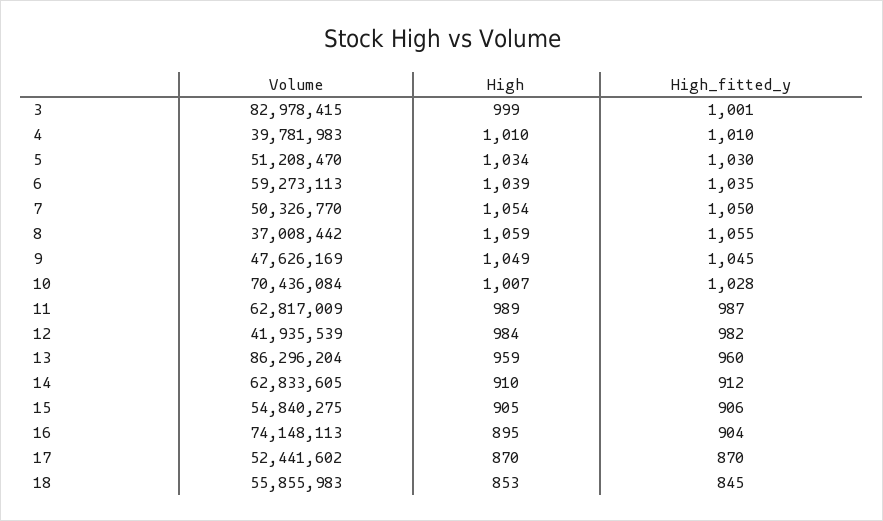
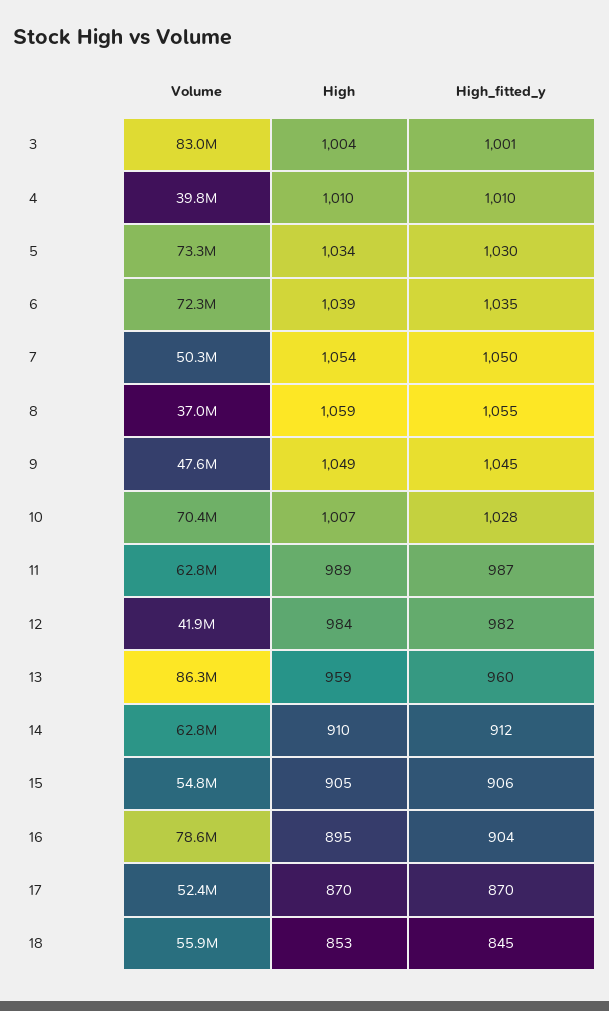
  {
    "Volume": {
      "3": 82978415,
      "4": 39781983,
-     "5": 51208470,
+     "5": 73300000,
-     "6": 59273113,
+     "6": 72300000,
      "7": 50326770,
      "8": 37008442,
      "9": 47626169,
      "10": 70436084,
      "11": 62817009,
      "12": 41935539,
      "13": 86296204,
      "14": 62833605,
      "15": 54840275,
-     "16": 74148113,
+     "16": 78600000,
      "17": 52441602,
      "18": 55855983
    },
    "High": {
-     "3": 999,
+     "3": 1004,
      "4": 1010,
      "5": 1034,
      "6": 1039,
      "7": 1054,
      "8": 1059,
      "9": 1049,
      "10": 1007,
      "11": 989,
      "12": 984,
      "13": 959,
      "14": 910,
      "15": 905,
      "16": 895,
      "17": 870,
      "18": 853
    },
    "High_fitted_y": {
      "3": 1001,
      "4": 1010,
      "5": 1030,
      "6": 1035,
      "7": 1050,
      "8": 1055,
      "9": 1045,
      "10": 1028,
      "11": 987,
      "12": 982,
      "13": 960,
      "14": 912,
      "15": 906,
      "16": 904,
      "17": 870,
      "18": 845
    }
  }

